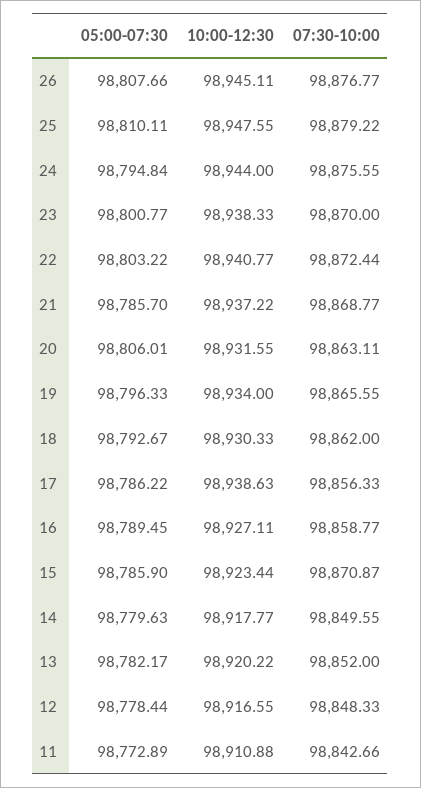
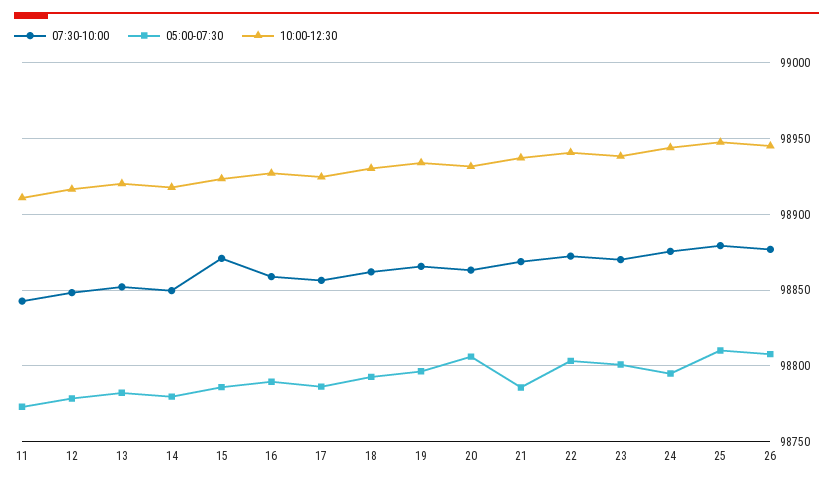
  {
    "05:00-07:30": {
      "26": 98807.66,
      "25": 98810.11,
      "24": 98794.84,
      "23": 98800.77,
      "22": 98803.22,
      "21": 98785.7,
      "20": 98806.01,
      "19": 98796.33,
      "18": 98792.67,
      "17": 98786.22,
      "16": 98789.45,
      "15": 98785.9,
      "14": 98779.63,
      "13": 98782.17,
      "12": 98778.44,
      "11": 98772.89
    },
    "10:00-12:30": {
      "26": 98945.11,
      "25": 98947.55,
      "24": 98944,
      "23": 98938.33,
      "22": 98940.77,
      "21": 98937.22,
      "20": 98931.55,
      "19": 98934,
      "18": 98930.33,
-     "17": 98938.63,
+     "17": 98925,
      "16": 98927.11,
      "15": 98923.44,
      "14": 98917.77,
      "13": 98920.22,
      "12": 98916.55,
      "11": 98910.88
    },
    "07:30-10:00": {
      "26": 98876.77,
      "25": 98879.22,
      "24": 98875.55,
      "23": 98870,
      "22": 98872.44,
      "21": 98868.77,
      "20": 98863.11,
      "19": 98865.55,
      "18": 98862,
      "17": 98856.33,
      "16": 98858.77,
      "15": 98870.87,
      "14": 98849.55,
      "13": 98852,
      "12": 98848.33,
      "11": 98842.66
    }
  }

